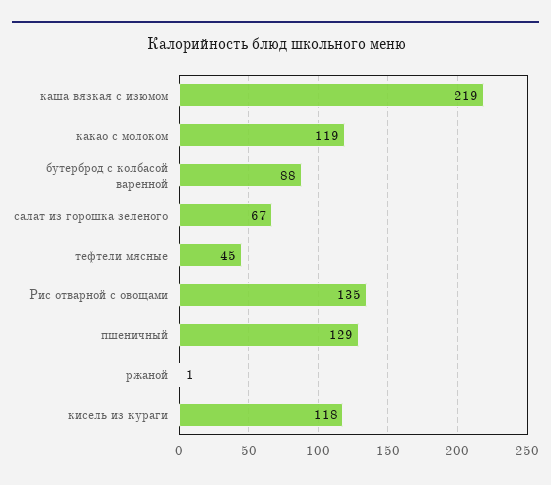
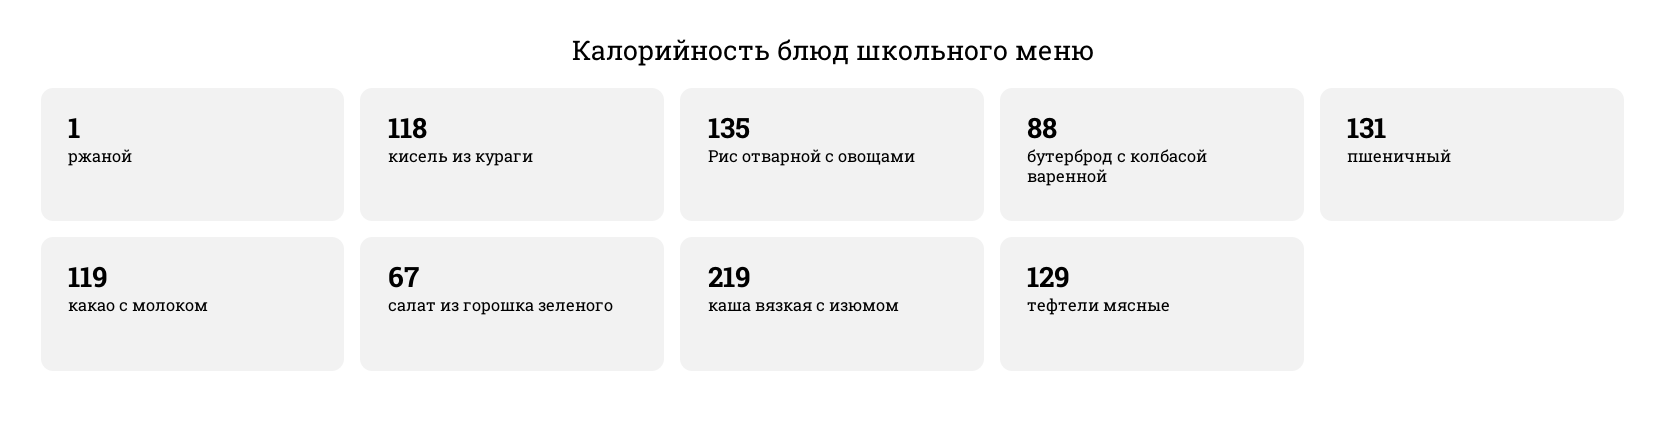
  {
    "каша вязкая с изюмом": 219,
    "какао с молоком": 119,
    "бутерброд с колбасой варенной": 88,
    "салат из горошка зеленого": 67,
-   "тефтели мясные": 45,
+   "тефтели мясные": 129,
    "Рис отварной с овощами": 135,
-   "пшеничный": 129,
+   "пшеничный": 131,
    "ржаной": 1,
    "кисель из кураги": 118
  }

